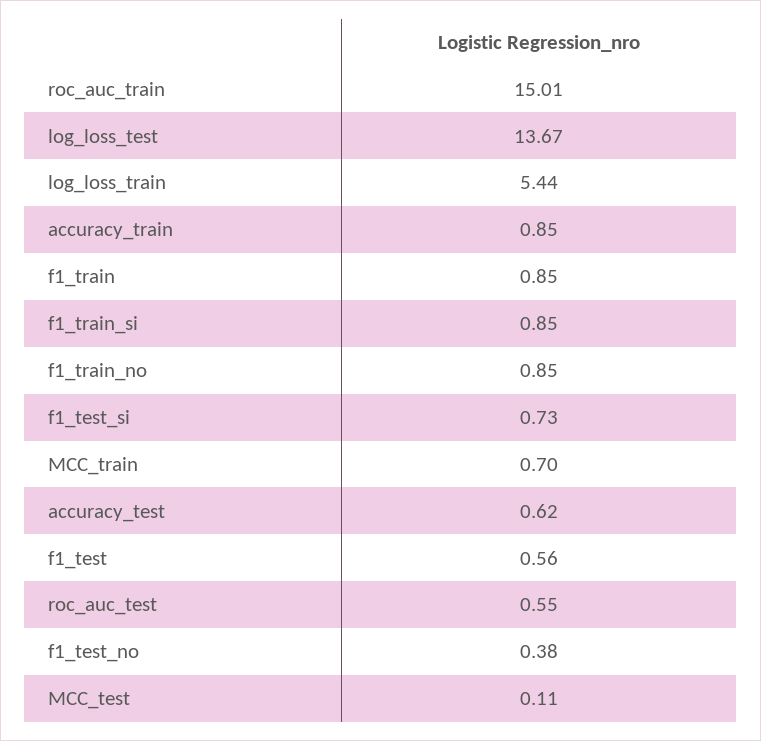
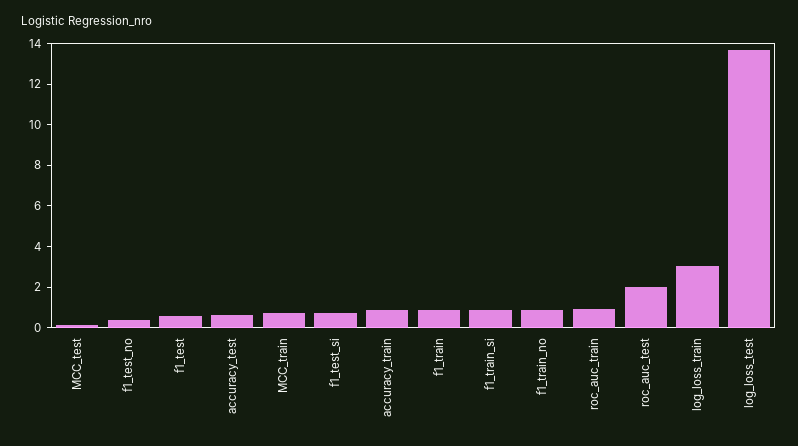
  {
-   "roc_auc_train": 15.01,
+   "roc_auc_train": 1,
    "log_loss_test": 13.67,
-   "log_loss_train": 5.44,
+   "log_loss_train": 3,
    "accuracy_train": 0.85,
    "f1_train": 0.85,
    "f1_train_si": 0.85,
    "f1_train_no": 0.85,
    "f1_test_si": 0.73,
    "MCC_train": 0.7,
    "accuracy_test": 0.62,
    "f1_test": 0.56,
-   "roc_auc_test": 0.55,
+   "roc_auc_test": 2,
    "f1_test_no": 0.38,
    "MCC_test": 0.11
  }

